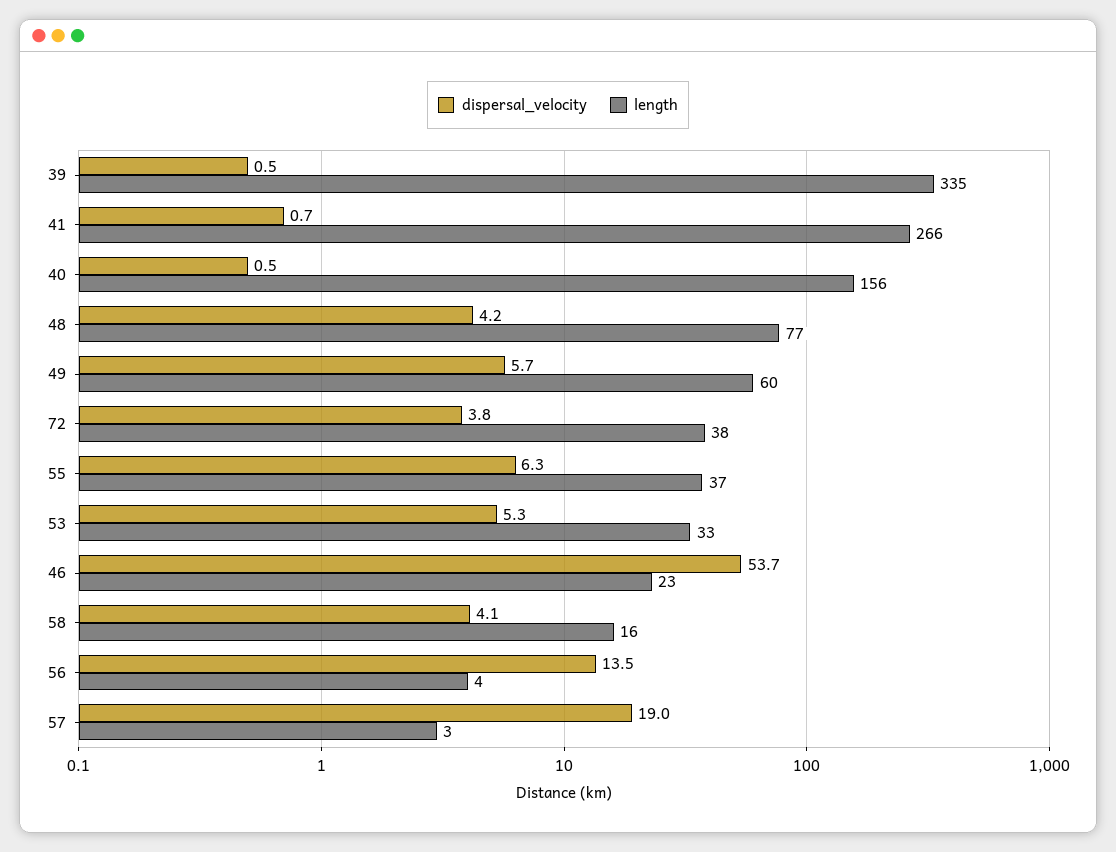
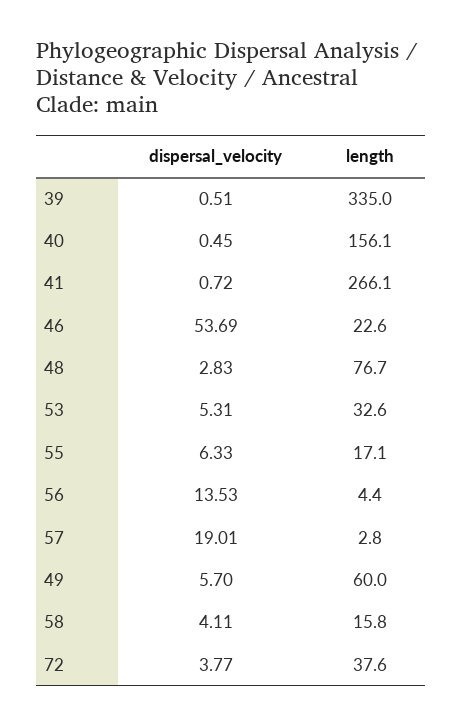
  {
    "dispersal_velocity": {
      "39": 0.51,
      "41": 0.72,
      "40": 0.45,
-     "48": 4.2,
+     "48": 2.83,
      "49": 5.7,
      "72": 3.77,
      "55": 6.33,
      "53": 5.31,
      "46": 53.69,
      "58": 4.11,
      "56": 13.53,
      "57": 19.01
    },
    "length": {
      "39": 335,
      "41": 266.1,
      "40": 156.1,
      "48": 76.7,
      "49": 60,
      "72": 37.6,
-     "55": 37,
+     "55": 17.1,
      "53": 32.6,
      "46": 22.6,
      "58": 15.8,
      "56": 4.4,
      "57": 2.8
    }
  }

